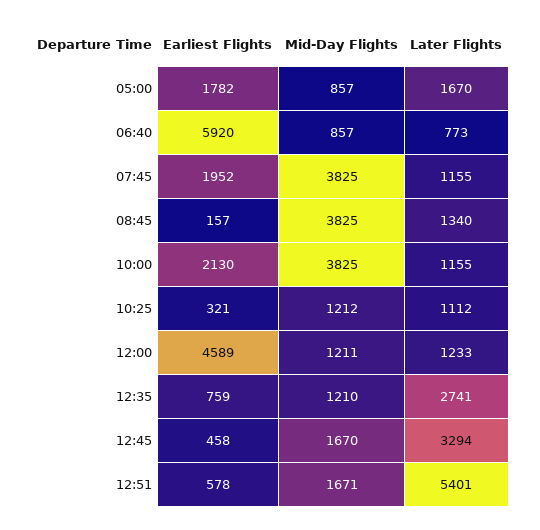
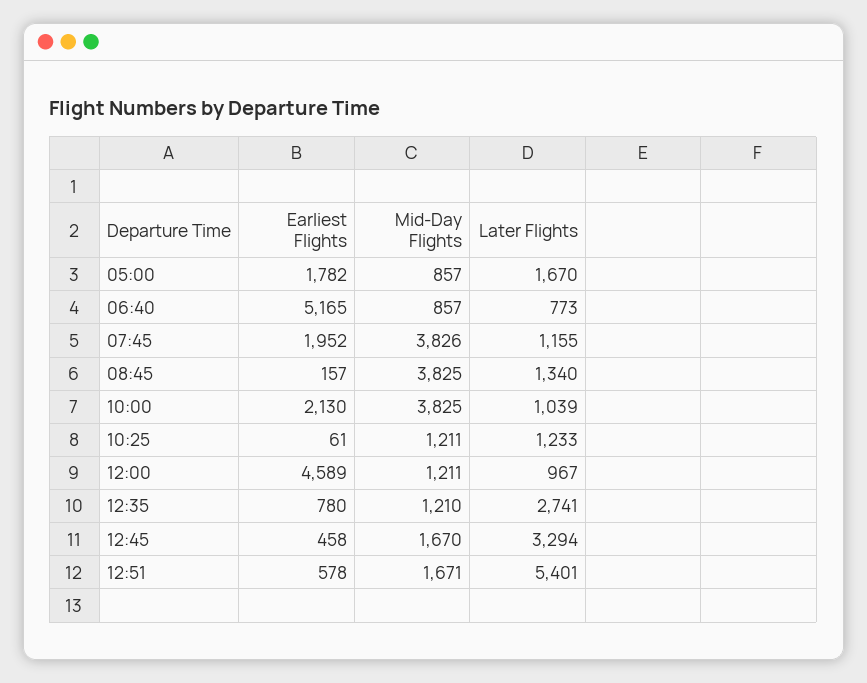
  {
    "Earliest Flights": {
      "05:00": 1782,
-     "06:40": 5920,
+     "06:40": 5165,
      "07:45": 1952,
      "08:45": 157,
      "10:00": 2130,
-     "10:25": 321,
+     "10:25": 61,
      "12:00": 4589,
-     "12:35": 759,
+     "12:35": 780,
      "12:45": 458,
      "12:51": 578
    },
    "Mid-Day Flights": {
      "05:00": 857,
      "06:40": 857,
-     "07:45": 3825,
+     "07:45": 3826,
      "08:45": 3825,
      "10:00": 3825,
-     "10:25": 1212,
+     "10:25": 1211,
      "12:00": 1211,
      "12:35": 1210,
      "12:45": 1670,
      "12:51": 1671
    },
    "Later Flights": {
      "05:00": 1670,
      "06:40": 773,
      "07:45": 1155,
      "08:45": 1340,
-     "10:00": 1155,
+     "10:00": 1039,
-     "10:25": 1112,
+     "10:25": 1233,
-     "12:00": 1233,
+     "12:00": 967,
      "12:35": 2741,
      "12:45": 3294,
      "12:51": 5401
    }
  }

